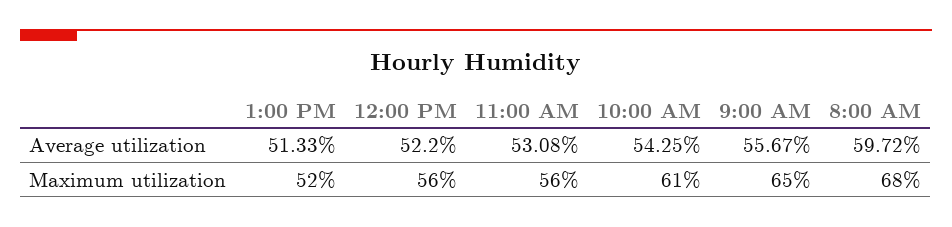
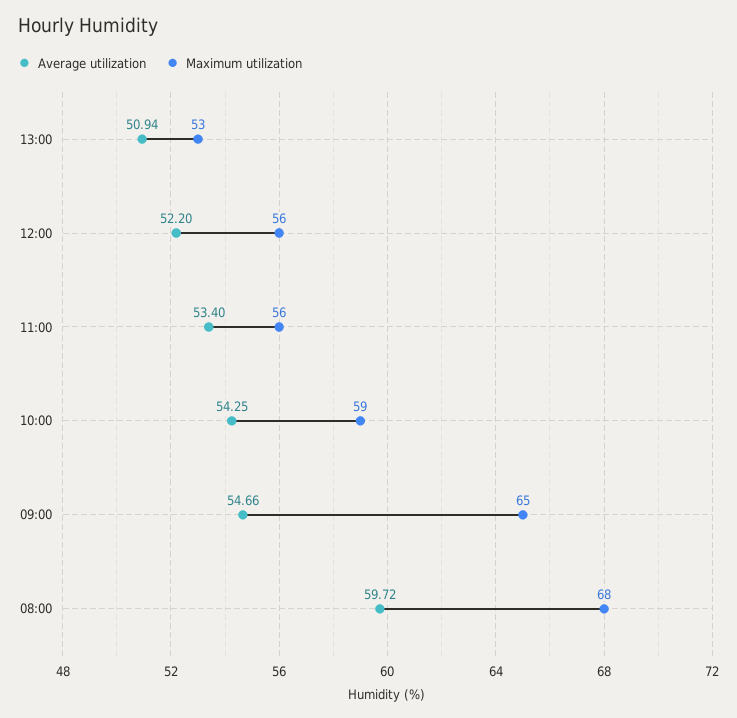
  {
    "Average utilization": {
-     "1:00 PM": 51.33,
+     "1:00 PM": 50.94,
      "12:00 PM": 52.2,
-     "11:00 AM": 53.08,
+     "11:00 AM": 53.4,
      "10:00 AM": 54.25,
-     "9:00 AM": 55.67,
+     "9:00 AM": 54.66,
      "8:00 AM": 59.72
    },
    "Maximum utilization": {
-     "1:00 PM": 52,
+     "1:00 PM": 53,
      "12:00 PM": 56,
      "11:00 AM": 56,
-     "10:00 AM": 61,
+     "10:00 AM": 59,
      "9:00 AM": 65,
      "8:00 AM": 68
    }
  }

